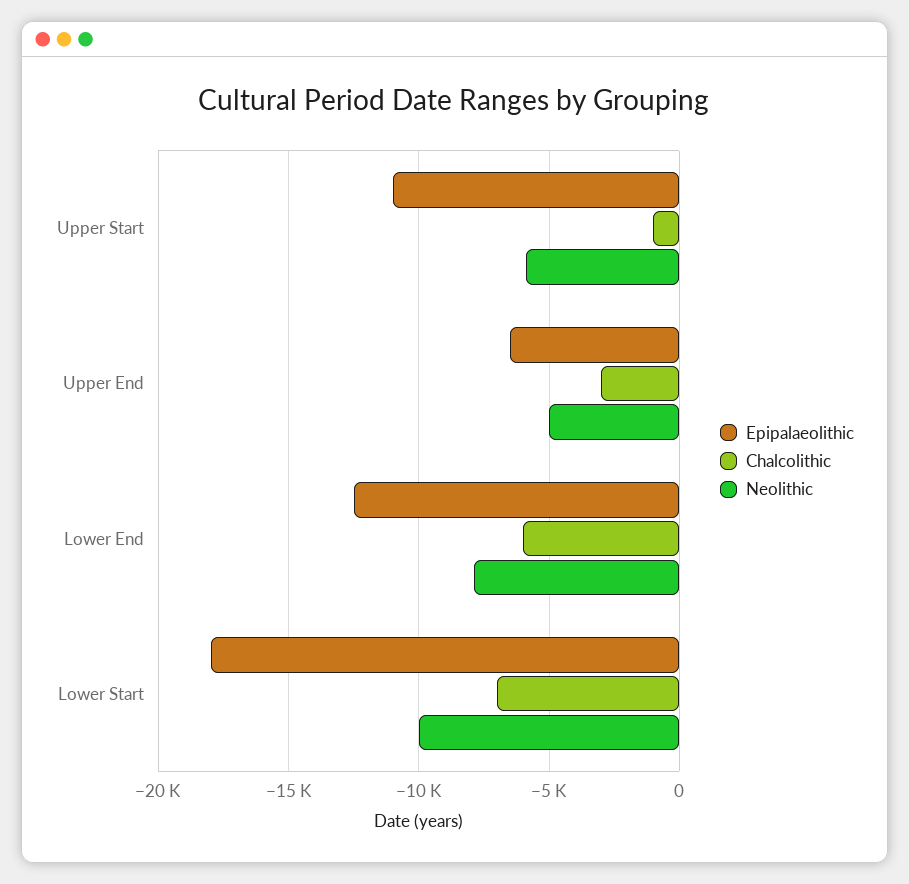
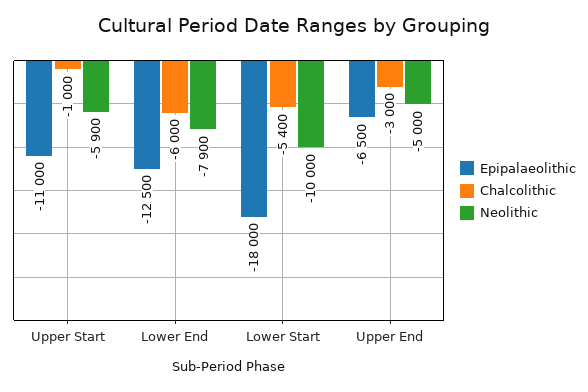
  {
    "Epipalaeolithic": {
      "Upper Start": -11000,
      "Upper End": -6500,
      "Lower End": -12500,
      "Lower Start": -18000
    },
    "Chalcolithic": {
      "Upper Start": -1000,
      "Upper End": -3000,
      "Lower End": -6000,
-     "Lower Start": -7000
+     "Lower Start": -5400
    },
    "Neolithic": {
      "Upper Start": -5900,
      "Upper End": -5000,
      "Lower End": -7900,
      "Lower Start": -10000
    }
  }

